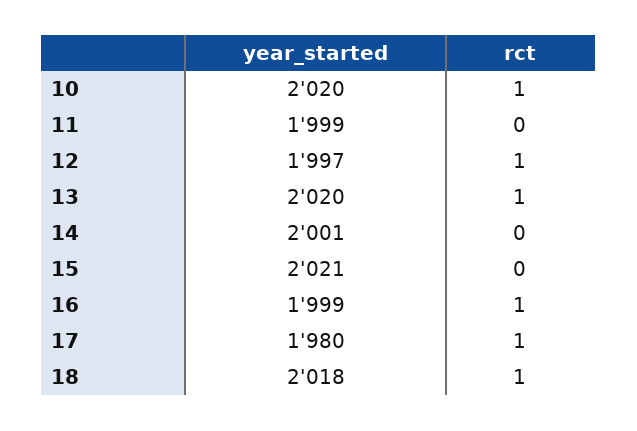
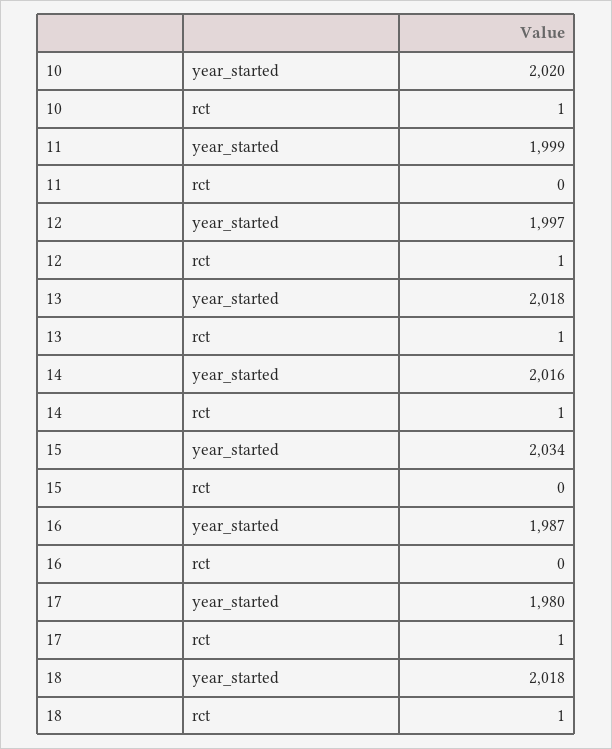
  {
    "year_started": {
      "10": 2020,
      "11": 1999,
      "12": 1997,
-     "13": 2020,
+     "13": 2018,
-     "14": 2001,
+     "14": 2016,
-     "15": 2021,
+     "15": 2034,
-     "16": 1999,
+     "16": 1987,
      "17": 1980,
      "18": 2018
    },
    "rct": {
      "10": 1,
      "11": 0,
      "12": 1,
      "13": 1,
-     "14": 0,
+     "14": 1,
      "15": 0,
-     "16": 1,
+     "16": 0,
      "17": 1,
      "18": 1
    }
  }

